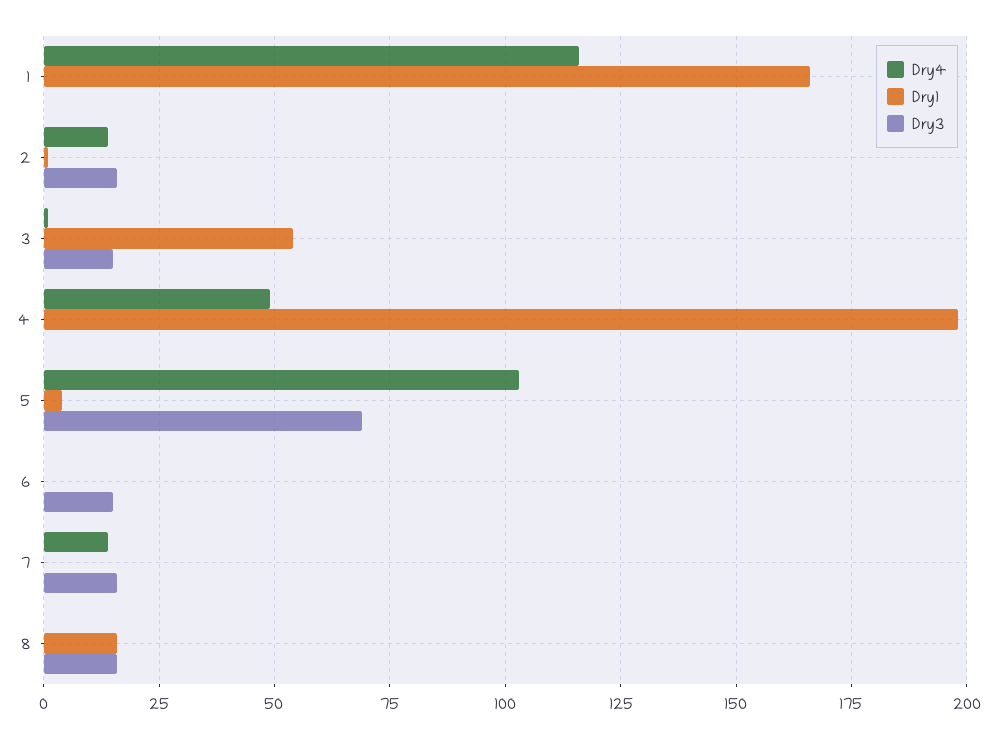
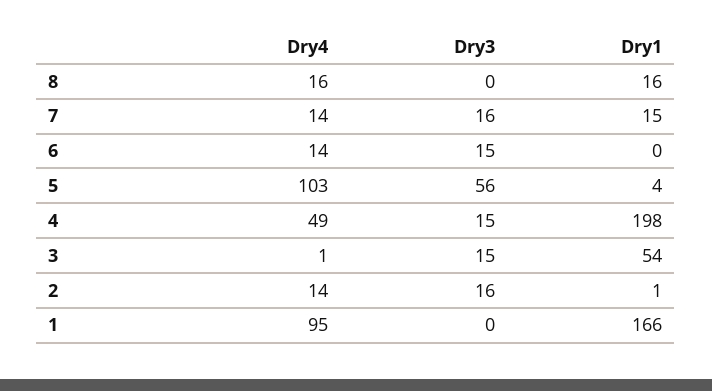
  {
    "Dry4": {
-     "1": 115,
+     "1": 95,
      "2": 14,
      "3": 1,
      "4": 49,
      "5": 103,
-     "6": 0,
+     "6": 14,
      "7": 14,
-     "8": 0
+     "8": 16
    },
    "Dry1": {
      "1": 166,
      "2": 1,
      "3": 54,
      "4": 198,
      "5": 4,
      "6": 0,
-     "7": 0,
+     "7": 15,
      "8": 16
    },
    "Dry3": {
      "1": 0,
      "2": 16,
      "3": 15,
-     "4": 0,
+     "4": 15,
-     "5": 70,
+     "5": 56,
      "6": 15,
      "7": 16,
-     "8": 15
+     "8": 0
    }
  }

